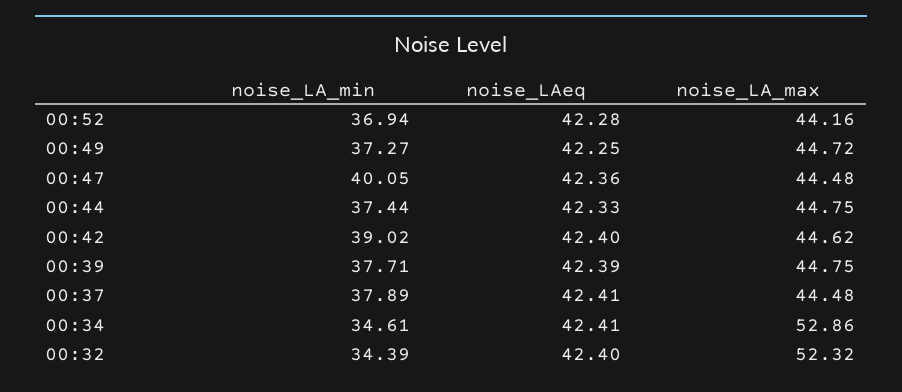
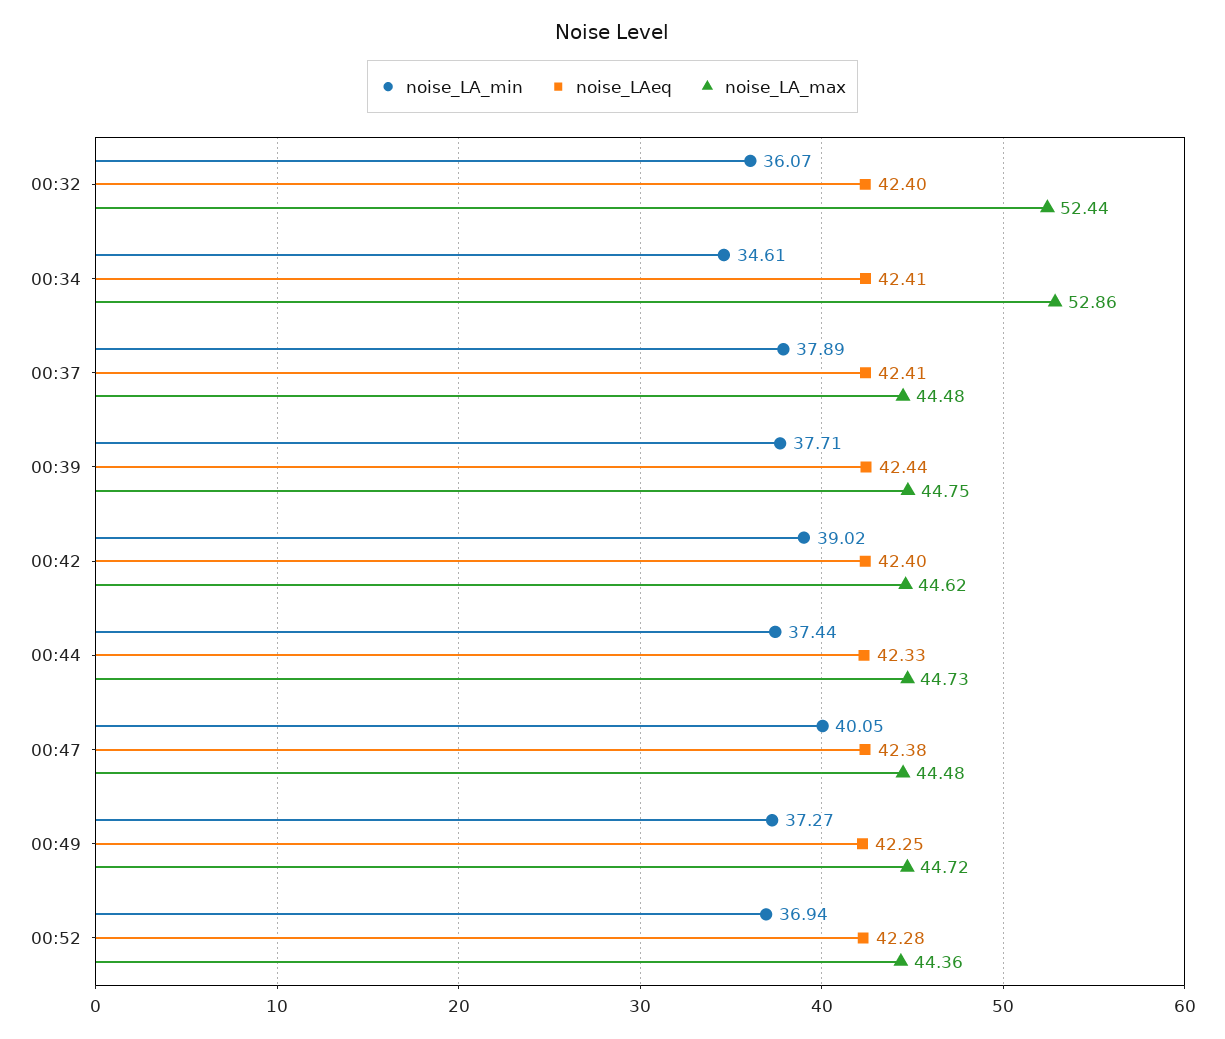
  {
    "noise_LA_min": {
      "00:52": 36.94,
      "00:49": 37.27,
      "00:47": 40.05,
      "00:44": 37.44,
      "00:42": 39.02,
      "00:39": 37.71,
      "00:37": 37.89,
      "00:34": 34.61,
-     "00:32": 34.39
+     "00:32": 36.07
    },
    "noise_LAeq": {
      "00:52": 42.28,
      "00:49": 42.25,
-     "00:47": 42.36,
+     "00:47": 42.38,
      "00:44": 42.33,
      "00:42": 42.4,
-     "00:39": 42.39,
+     "00:39": 42.44,
      "00:37": 42.41,
      "00:34": 42.41,
      "00:32": 42.4
    },
    "noise_LA_max": {
-     "00:52": 44.16,
+     "00:52": 44.36,
      "00:49": 44.72,
      "00:47": 44.48,
-     "00:44": 44.75,
+     "00:44": 44.73,
      "00:42": 44.62,
      "00:39": 44.75,
      "00:37": 44.48,
      "00:34": 52.86,
-     "00:32": 52.32
+     "00:32": 52.44
    }
  }

